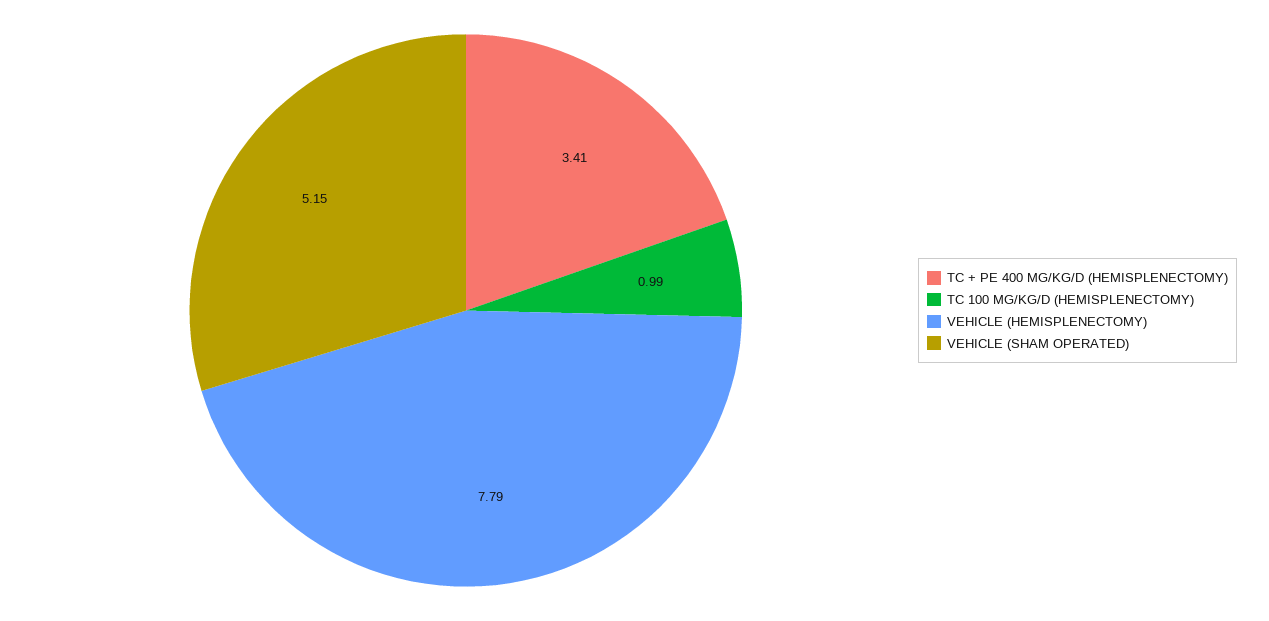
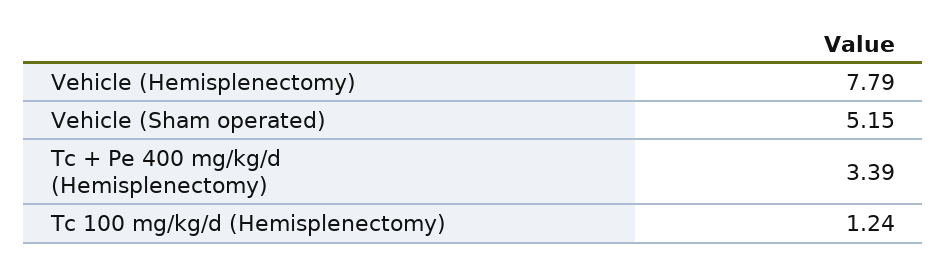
  {
-   "TC + PE 400 MG/KG/D (HEMISPLENECTOMY)": 3.41,
+   "TC + PE 400 MG/KG/D (HEMISPLENECTOMY)": 3.39,
-   "TC 100 MG/KG/D (HEMISPLENECTOMY)": 0.99,
+   "TC 100 MG/KG/D (HEMISPLENECTOMY)": 1.24,
    "VEHICLE (HEMISPLENECTOMY)": 7.79,
    "VEHICLE (SHAM OPERATED)": 5.15
  }

